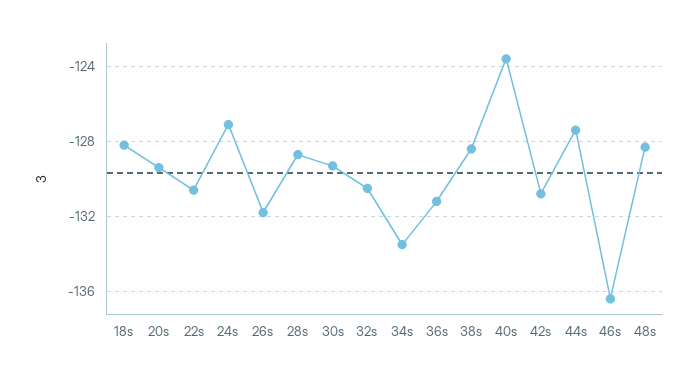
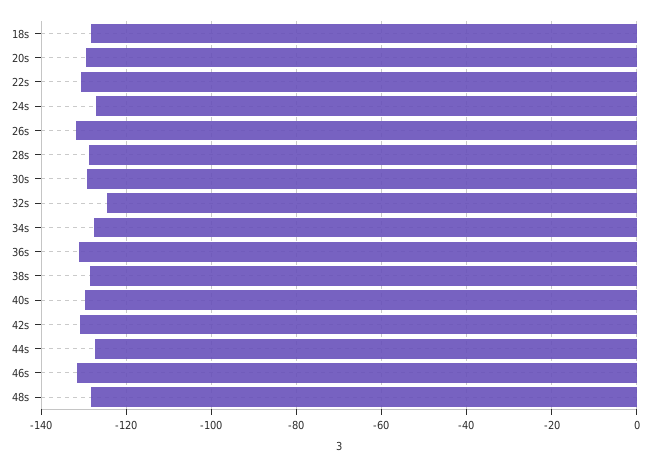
  {
    "18s": -128,
    "20s": -129.5,
    "22s": -130.5,
    "24s": -127,
    "26s": -132,
    "28s": -128.5,
    "30s": -129.5,
-   "32s": -130.5,
+   "32s": -124,
-   "34s": -133.5,
+   "34s": -128,
    "36s": -131,
    "38s": -128.5,
-   "40s": -123.5,
+   "40s": -130,
    "42s": -131,
    "44s": -127.5,
-   "46s": -136.5,
+   "46s": -132,
    "48s": -128.5
  }

